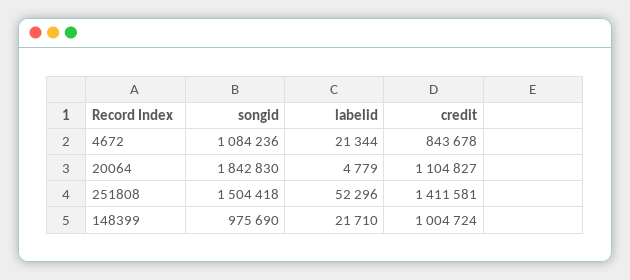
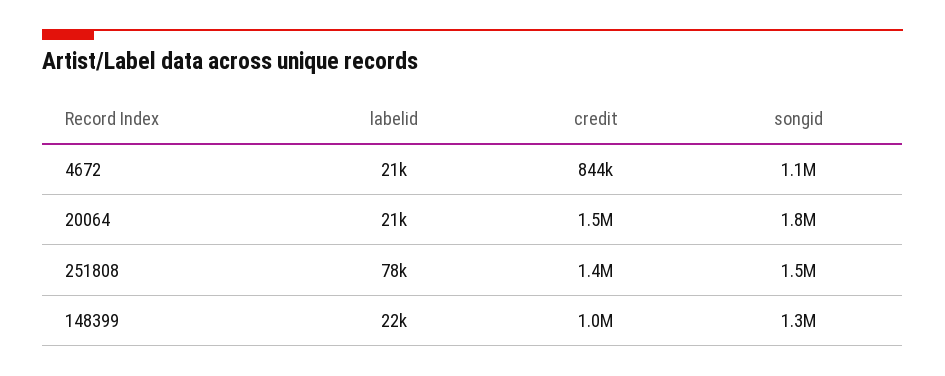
  {
    "songid": {
      "4672": 1084236,
      "20064": 1842830,
      "251808": 1504418,
-     "148399": 975690
+     "148399": 1300000
    },
    "labelid": {
      "4672": 21344,
-     "20064": 4779,
+     "20064": 21000,
-     "251808": 52296,
+     "251808": 78000,
      "148399": 21710
    },
    "credit": {
      "4672": 843678,
-     "20064": 1104827,
+     "20064": 1500000,
      "251808": 1411581,
      "148399": 1004724
    }
  }

